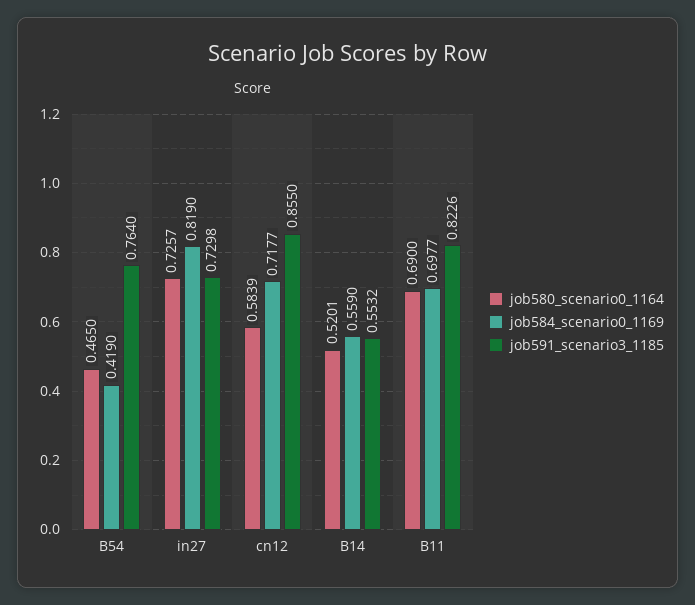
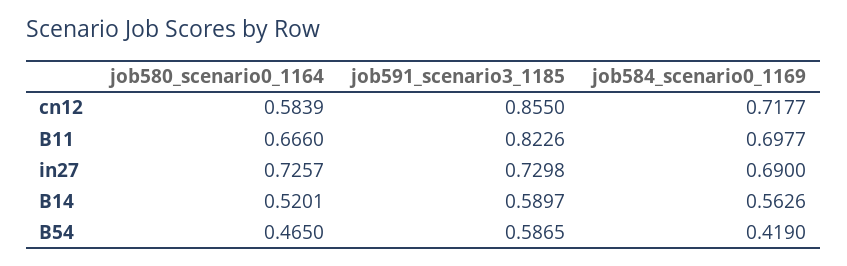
  {
    "job580_scenario0_1164": {
      "B54": 0.465,
      "in27": 0.7257,
      "cn12": 0.5839,
      "B14": 0.5201,
-     "B11": 0.69
+     "B11": 0.666
    },
    "job584_scenario0_1169": {
      "B54": 0.419,
-     "in27": 0.819,
+     "in27": 0.69,
      "cn12": 0.7177,
-     "B14": 0.559,
+     "B14": 0.5626,
      "B11": 0.6977
    },
    "job591_scenario3_1185": {
-     "B54": 0.764,
+     "B54": 0.5865,
      "in27": 0.7298,
      "cn12": 0.855,
-     "B14": 0.5532,
+     "B14": 0.5897,
      "B11": 0.8226
    }
  }

